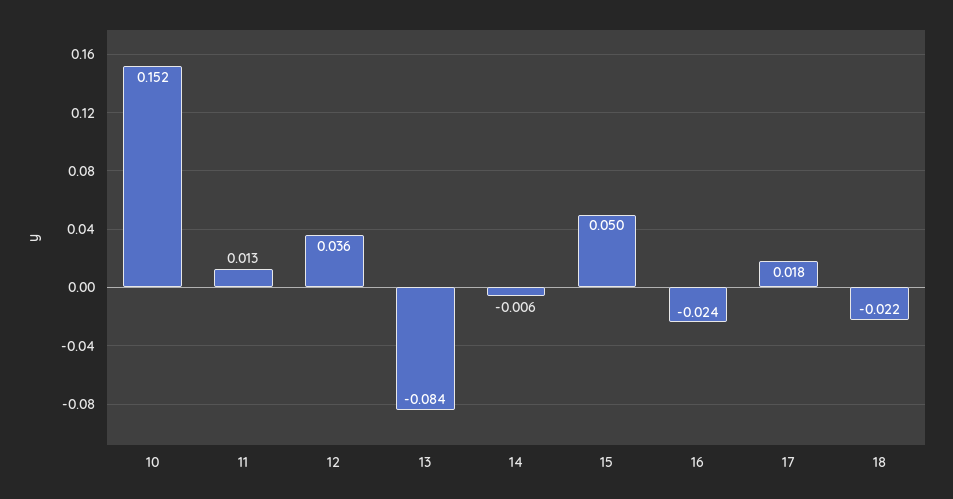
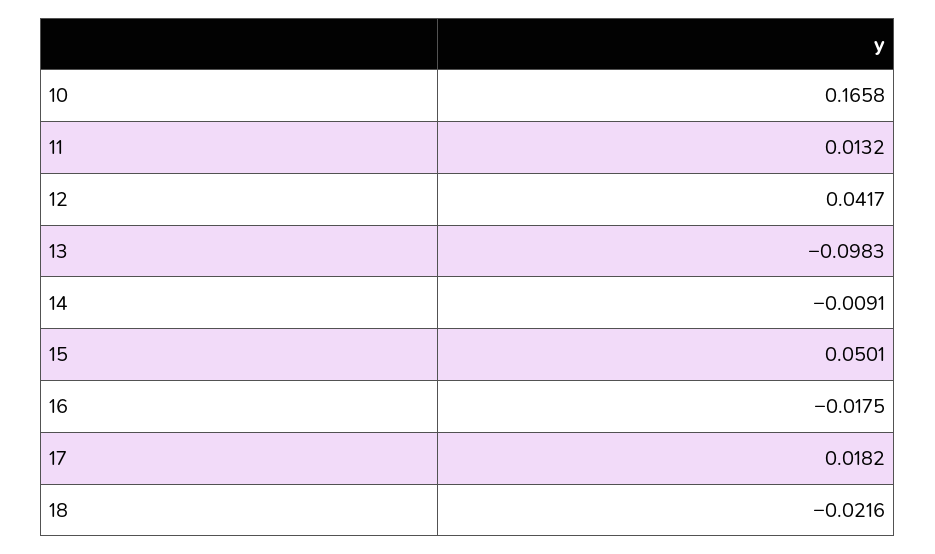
  {
-   "10": 0.152,
+   "10": 0.1658,
    "11": 0.0132,
-   "12": 0.036,
+   "12": 0.0417,
-   "13": -0.084,
+   "13": -0.0983,
-   "14": -0.006,
+   "14": -0.0091,
    "15": 0.0501,
-   "16": -0.024,
+   "16": -0.0175,
    "17": 0.0182,
    "18": -0.0216
  }

